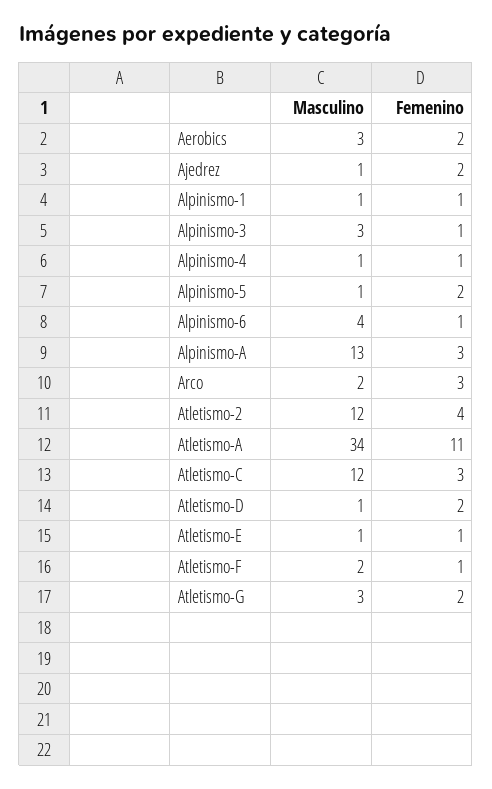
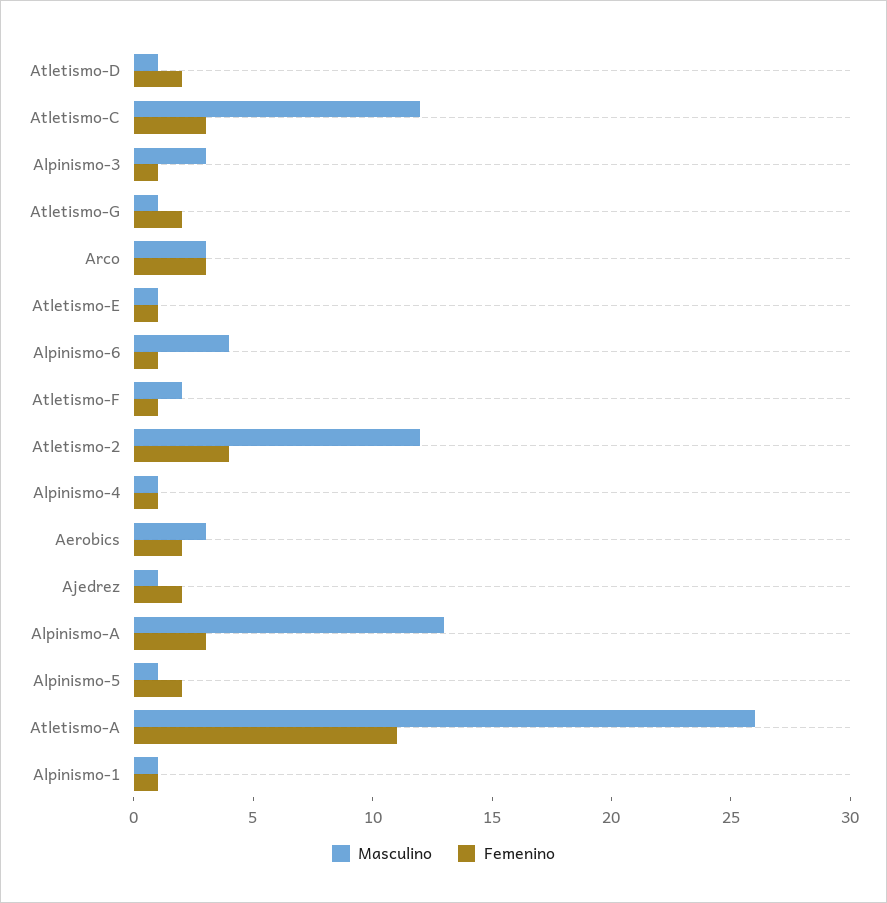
  {
    "Masculino": {
      "Aerobics": 3,
      "Ajedrez": 1,
      "Alpinismo-1": 1,
      "Alpinismo-3": 3,
      "Alpinismo-4": 1,
      "Alpinismo-5": 1,
      "Alpinismo-6": 4,
      "Alpinismo-A": 13,
-     "Arco": 2,
+     "Arco": 3,
      "Atletismo-2": 12,
-     "Atletismo-A": 34,
+     "Atletismo-A": 26,
      "Atletismo-C": 12,
      "Atletismo-D": 1,
      "Atletismo-E": 1,
      "Atletismo-F": 2,
-     "Atletismo-G": 3
+     "Atletismo-G": 1
    },
    "Femenino": {
      "Aerobics": 2,
      "Ajedrez": 2,
      "Alpinismo-1": 1,
      "Alpinismo-3": 1,
      "Alpinismo-4": 1,
      "Alpinismo-5": 2,
      "Alpinismo-6": 1,
      "Alpinismo-A": 3,
      "Arco": 3,
      "Atletismo-2": 4,
      "Atletismo-A": 11,
      "Atletismo-C": 3,
      "Atletismo-D": 2,
      "Atletismo-E": 1,
      "Atletismo-F": 1,
      "Atletismo-G": 2
    }
  }

